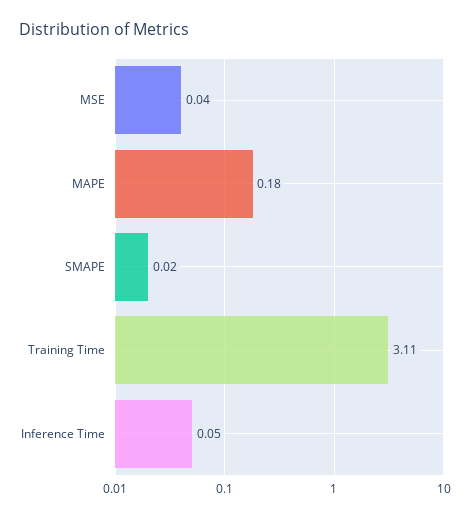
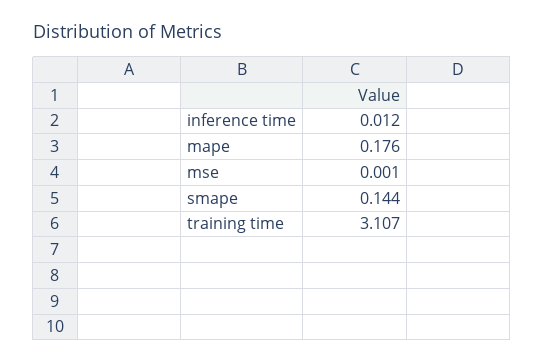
  {
-   "MSE": 0.04,
+   "MSE": 0.001,
    "MAPE": 0.176,
-   "SMAPE": 0.02,
+   "SMAPE": 0.144,
    "Training Time": 3.107,
-   "Inference Time": 0.05
+   "Inference Time": 0.012
  }

